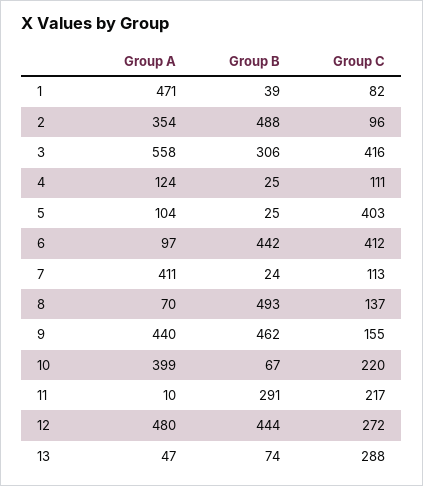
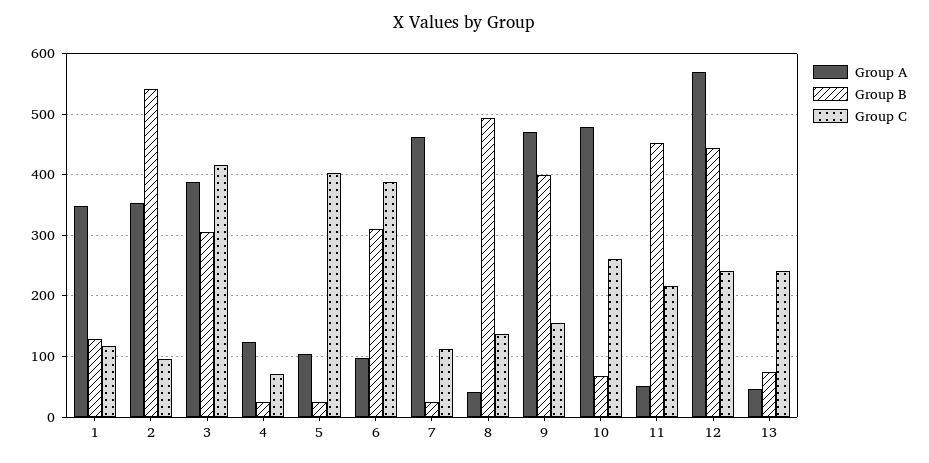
  {
    "Group A": {
-     "1": 471,
+     "1": 350,
      "2": 354,
-     "3": 558,
+     "3": 390,
      "4": 124,
      "5": 104,
      "6": 97,
-     "7": 411,
+     "7": 460,
-     "8": 70,
+     "8": 40,
-     "9": 440,
+     "9": 470,
-     "10": 399,
+     "10": 480,
-     "11": 10,
+     "11": 50,
-     "12": 480,
+     "12": 570,
      "13": 47
    },
    "Group B": {
-     "1": 39,
+     "1": 130,
-     "2": 488,
+     "2": 540,
      "3": 306,
      "4": 25,
      "5": 25,
-     "6": 442,
+     "6": 310,
      "7": 24,
      "8": 493,
-     "9": 462,
+     "9": 400,
      "10": 67,
-     "11": 291,
+     "11": 450,
      "12": 444,
      "13": 74
    },
    "Group C": {
-     "1": 82,
+     "1": 120,
      "2": 96,
      "3": 416,
-     "4": 111,
+     "4": 70,
      "5": 403,
-     "6": 412,
+     "6": 390,
      "7": 113,
      "8": 137,
      "9": 155,
-     "10": 220,
+     "10": 260,
      "11": 217,
-     "12": 272,
+     "12": 240,
-     "13": 288
+     "13": 240
    }
  }

